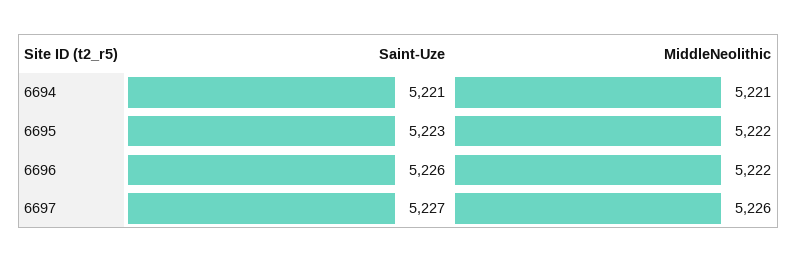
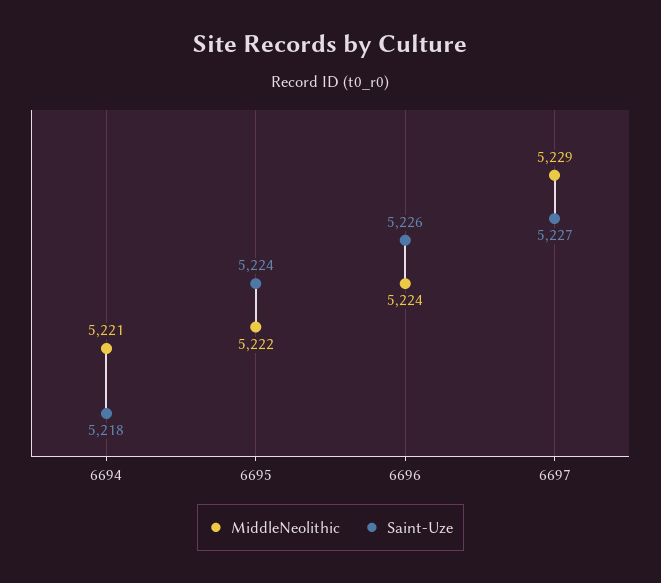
  {
    "Saint-Uze": {
-     "6694": 5221,
+     "6694": 5218,
-     "6695": 5223,
+     "6695": 5224,
      "6696": 5226,
      "6697": 5227
    },
    "MiddleNeolithic": {
      "6694": 5221,
      "6695": 5222,
-     "6696": 5222,
+     "6696": 5224,
-     "6697": 5226
+     "6697": 5229
    }
  }

